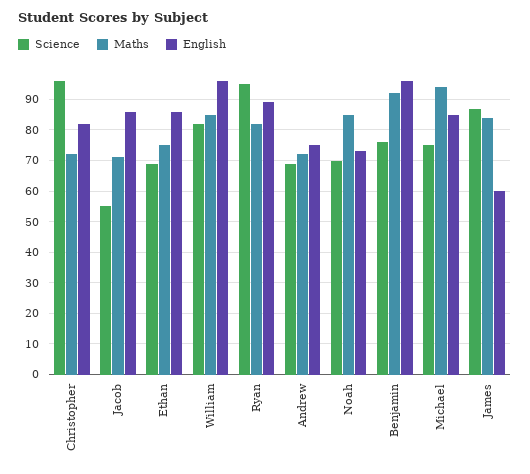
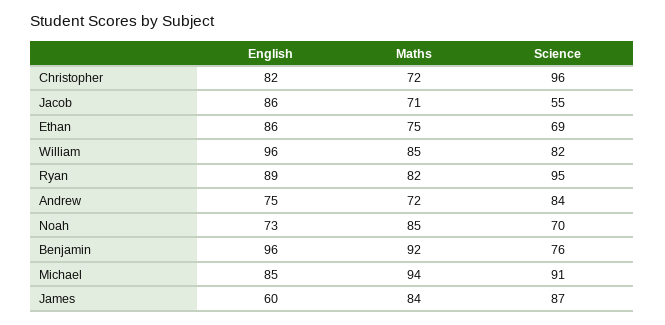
  {
    "Science": {
      "Christopher": 96,
      "Jacob": 55,
      "Ethan": 69,
      "William": 82,
      "Ryan": 95,
-     "Andrew": 70,
+     "Andrew": 84,
      "Noah": 70,
      "Benjamin": 76,
-     "Michael": 75,
+     "Michael": 91,
      "James": 87
    },
    "Maths": {
      "Christopher": 72,
      "Jacob": 71,
      "Ethan": 75,
      "William": 85,
      "Ryan": 82,
      "Andrew": 72,
      "Noah": 85,
      "Benjamin": 92,
      "Michael": 94,
      "James": 84
    },
    "English": {
      "Christopher": 82,
      "Jacob": 86,
      "Ethan": 86,
      "William": 96,
      "Ryan": 89,
      "Andrew": 75,
      "Noah": 73,
      "Benjamin": 96,
      "Michael": 85,
      "James": 60
    }
  }

